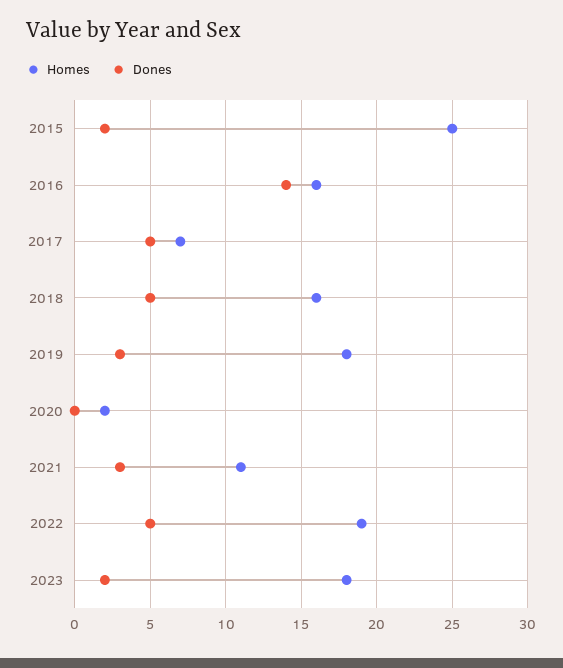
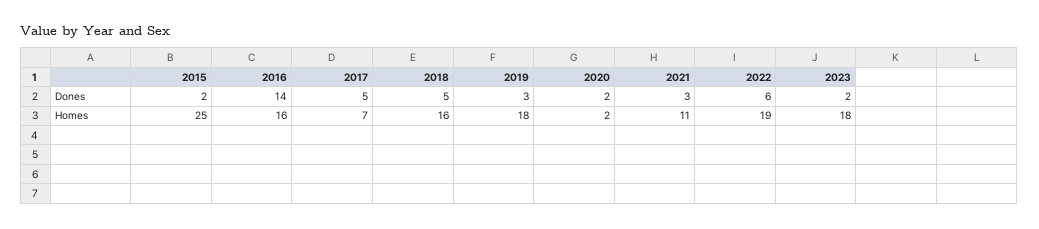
  {
    "Homes": {
      "2015": 25,
      "2016": 16,
      "2017": 7,
      "2018": 16,
      "2019": 18,
      "2020": 2,
      "2021": 11,
      "2022": 19,
      "2023": 18
    },
    "Dones": {
      "2015": 2,
      "2016": 14,
      "2017": 5,
      "2018": 5,
      "2019": 3,
-     "2020": 0,
+     "2020": 2,
      "2021": 3,
-     "2022": 5,
+     "2022": 6,
      "2023": 2
    }
  }

